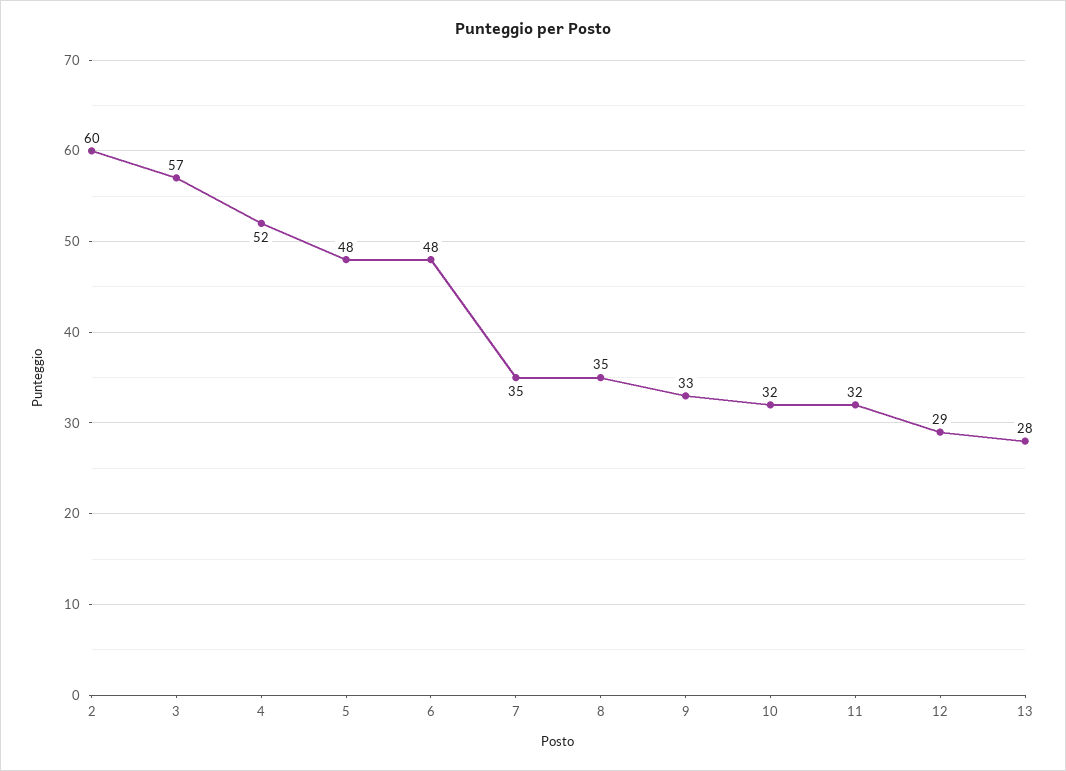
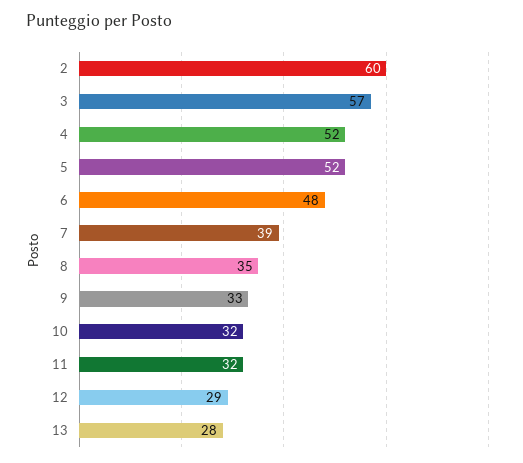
  {
    "2": 60,
    "3": 57,
    "4": 52,
-   "5": 48,
+   "5": 52,
    "6": 48,
-   "7": 35,
+   "7": 39,
    "8": 35,
    "9": 33,
    "10": 32,
    "11": 32,
    "12": 29,
    "13": 28
  }

